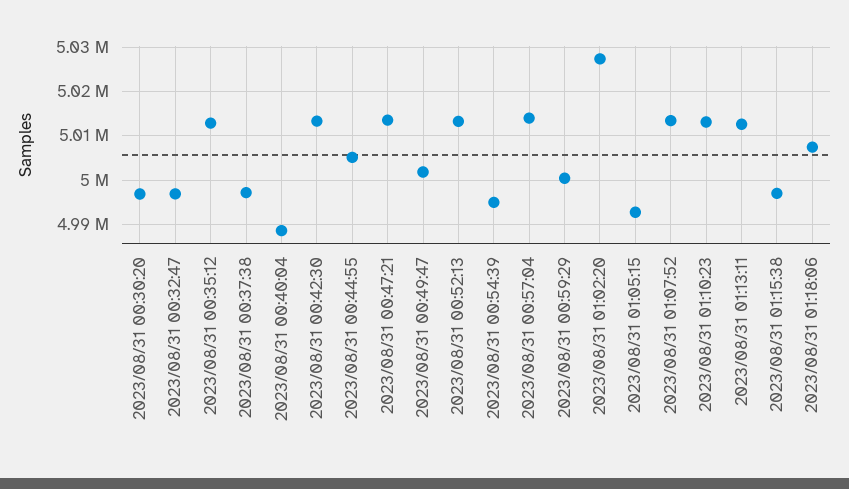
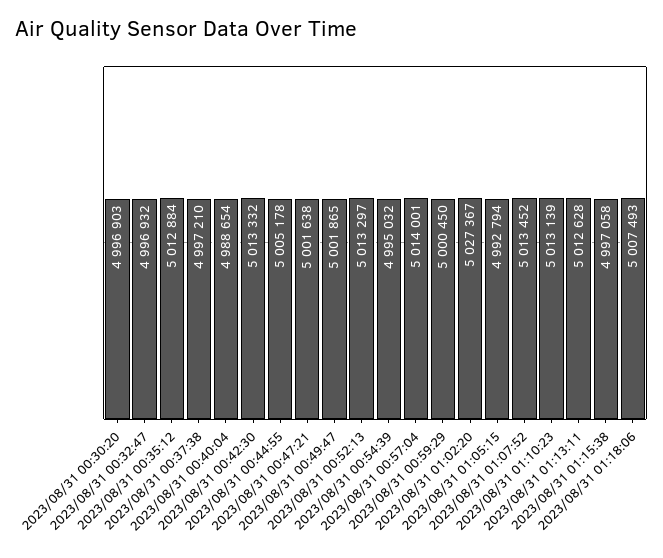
  {
    "2023/08/31 00:30:20": 4996903,
    "2023/08/31 00:32:47": 4996932,
    "2023/08/31 00:35:12": 5012884,
    "2023/08/31 00:37:38": 4997210,
    "2023/08/31 00:40:04": 4988654,
    "2023/08/31 00:42:30": 5013332,
    "2023/08/31 00:44:55": 5005178,
-   "2023/08/31 00:47:21": 5014000,
+   "2023/08/31 00:47:21": 5001638,
    "2023/08/31 00:49:47": 5001865,
    "2023/08/31 00:52:13": 5013297,
    "2023/08/31 00:54:39": 4995032,
    "2023/08/31 00:57:04": 5014001,
    "2023/08/31 00:59:29": 5000450,
    "2023/08/31 01:02:20": 5027367,
    "2023/08/31 01:05:15": 4992794,
    "2023/08/31 01:07:52": 5013452,
    "2023/08/31 01:10:23": 5013139,
    "2023/08/31 01:13:11": 5012628,
    "2023/08/31 01:15:38": 4997058,
    "2023/08/31 01:18:06": 5007493
  }

